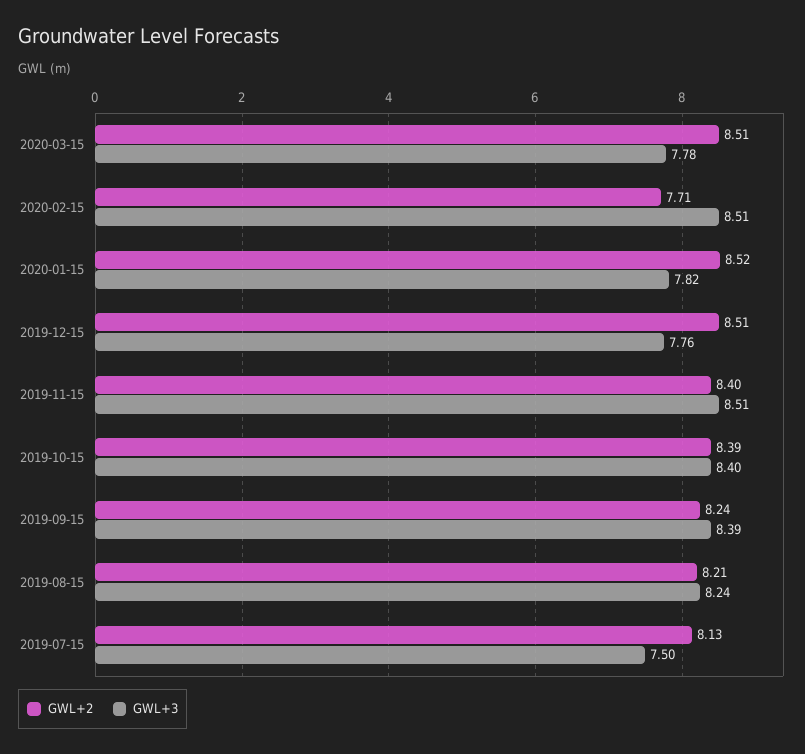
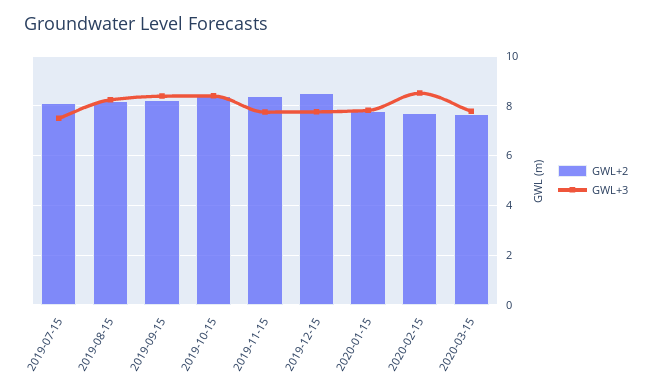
  {
    "GWL+2": {
-     "2020-03-15": 8.51,
+     "2020-03-15": 7.75,
      "2020-02-15": 7.71,
-     "2020-01-15": 8.52,
+     "2020-01-15": 7.75,
      "2019-12-15": 8.51,
      "2019-11-15": 8.4,
      "2019-10-15": 8.39,
      "2019-09-15": 8.24,
      "2019-08-15": 8.21,
      "2019-07-15": 8.13
    },
    "GWL+3": {
      "2020-03-15": 7.78,
      "2020-02-15": 8.51,
      "2020-01-15": 7.82,
      "2019-12-15": 7.76,
-     "2019-11-15": 8.51,
+     "2019-11-15": 7.75,
      "2019-10-15": 8.4,
      "2019-09-15": 8.39,
      "2019-08-15": 8.24,
      "2019-07-15": 7.5
    }
  }

